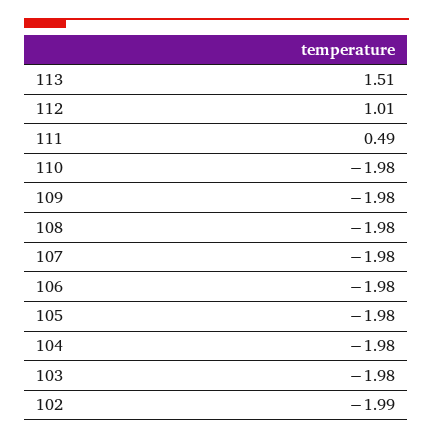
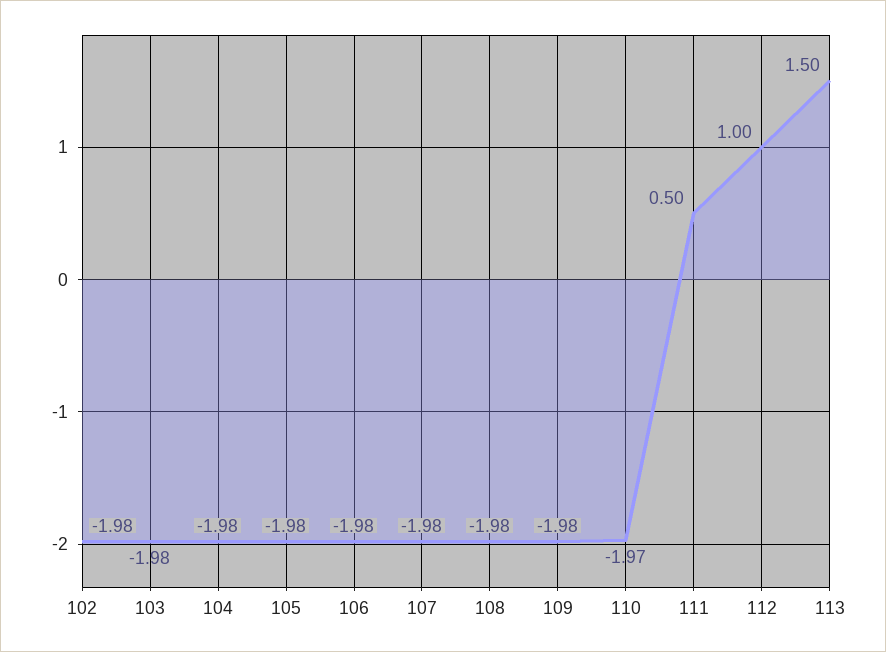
  {
-   "113": 1.51,
+   "113": 1.5,
-   "112": 1.01,
+   "112": 1,
-   "111": 0.49,
+   "111": 0.5,
-   "110": -1.98,
+   "110": -1.97,
    "109": -1.98,
    "108": -1.98,
    "107": -1.98,
    "106": -1.98,
    "105": -1.98,
    "104": -1.98,
    "103": -1.98,
-   "102": -1.99
+   "102": -1.98
  }

